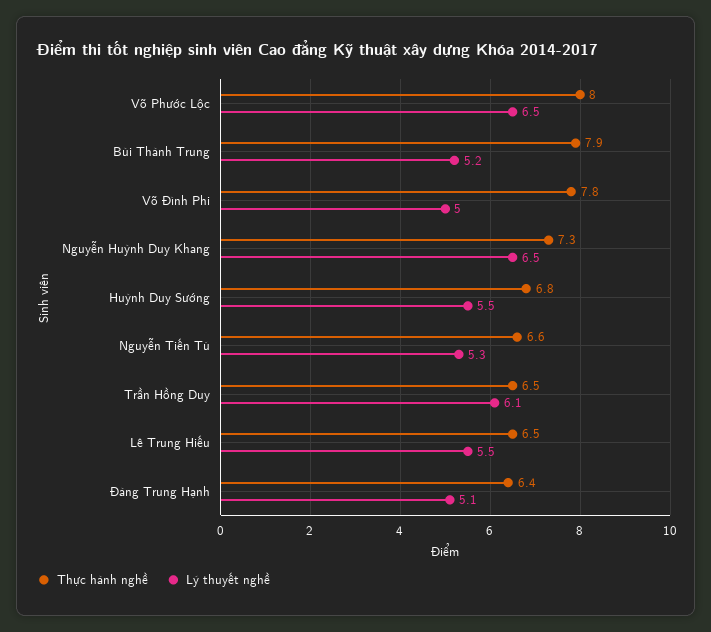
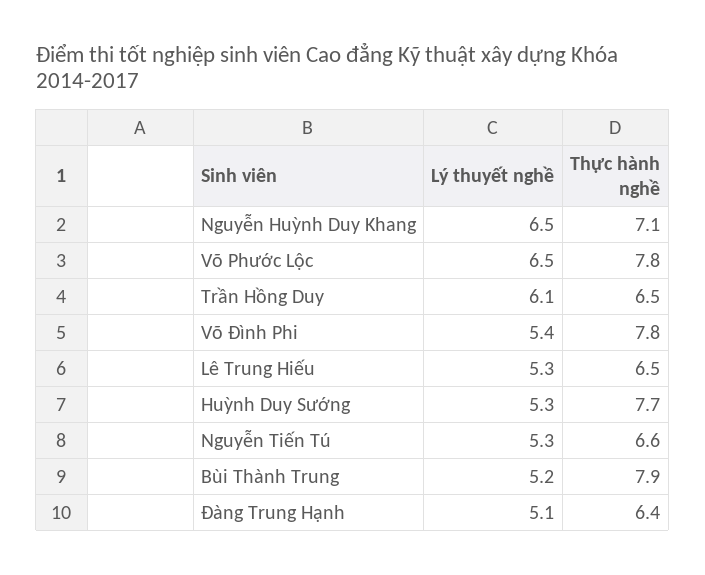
  {
    "Thực hành nghề": {
-     "Võ Phước Lộc": 8,
+     "Võ Phước Lộc": 7.8,
      "Bùi Thành Trung": 7.9,
      "Võ Đình Phi": 7.8,
-     "Nguyễn Huỳnh Duy Khang": 7.3,
+     "Nguyễn Huỳnh Duy Khang": 7.1,
-     "Huỳnh Duy Sướng": 6.8,
+     "Huỳnh Duy Sướng": 7.7,
      "Nguyễn Tiến Tú": 6.6,
      "Trần Hồng Duy": 6.5,
      "Lê Trung Hiếu": 6.5,
      "Đàng Trung Hạnh": 6.4
    },
    "Lý thuyết nghề": {
      "Võ Phước Lộc": 6.5,
      "Bùi Thành Trung": 5.2,
-     "Võ Đình Phi": 5,
+     "Võ Đình Phi": 5.4,
      "Nguyễn Huỳnh Duy Khang": 6.5,
-     "Huỳnh Duy Sướng": 5.5,
+     "Huỳnh Duy Sướng": 5.3,
      "Nguyễn Tiến Tú": 5.3,
      "Trần Hồng Duy": 6.1,
-     "Lê Trung Hiếu": 5.5,
+     "Lê Trung Hiếu": 5.3,
      "Đàng Trung Hạnh": 5.1
    }
  }

